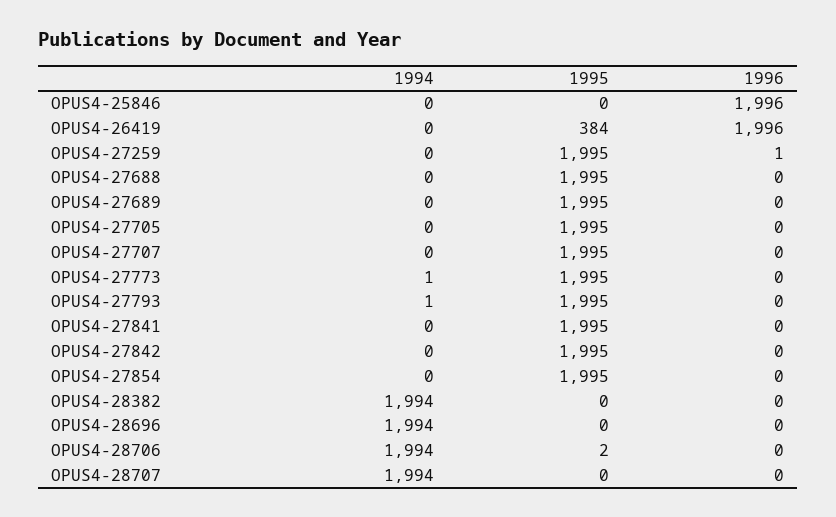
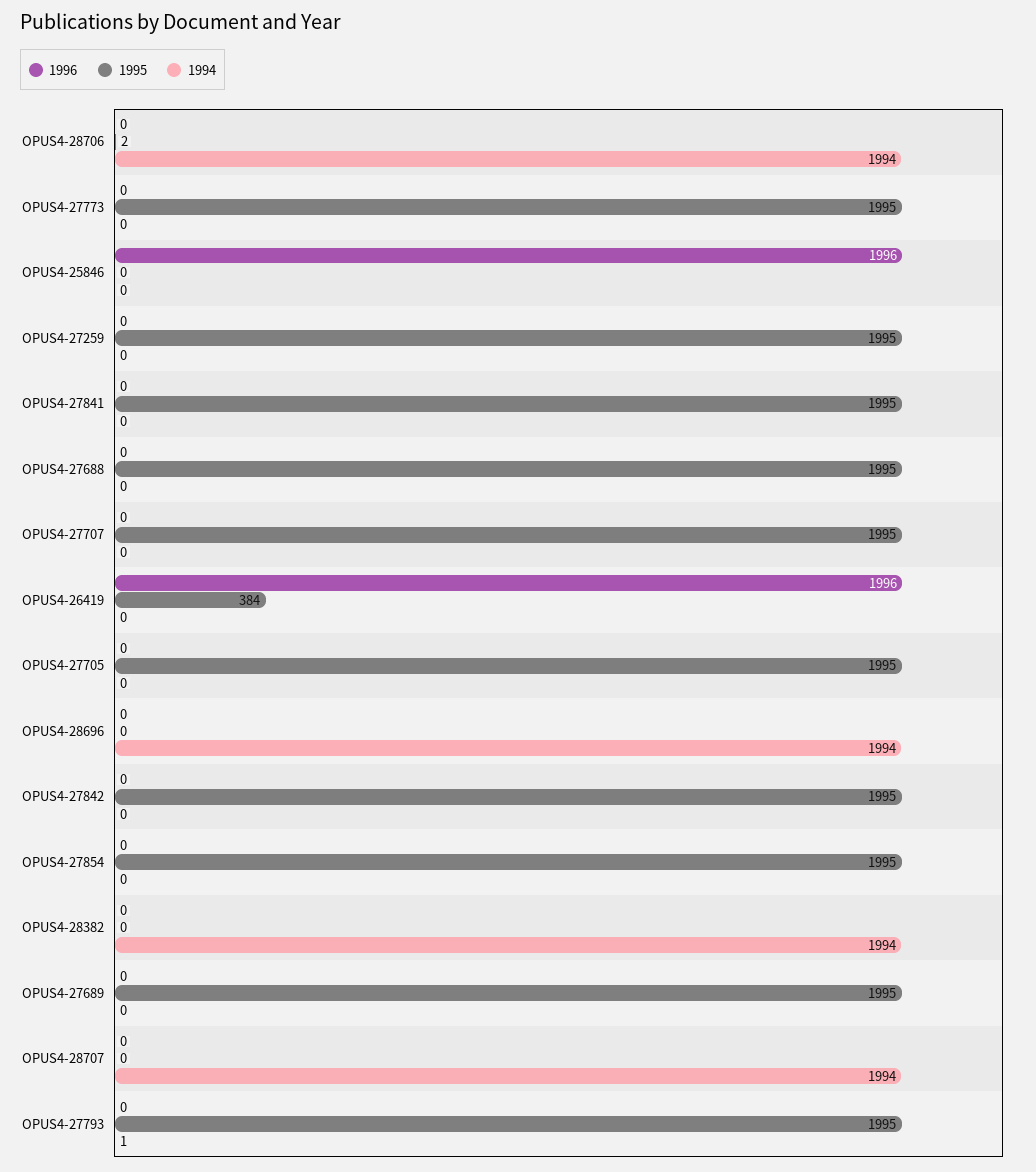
  {
    "1994": {
      "OPUS4-25846": 0,
      "OPUS4-26419": 0,
      "OPUS4-27259": 0,
      "OPUS4-27688": 0,
      "OPUS4-27689": 0,
      "OPUS4-27705": 0,
      "OPUS4-27707": 0,
-     "OPUS4-27773": 1,
+     "OPUS4-27773": 0,
      "OPUS4-27793": 1,
      "OPUS4-27841": 0,
      "OPUS4-27842": 0,
      "OPUS4-27854": 0,
      "OPUS4-28382": 1994,
      "OPUS4-28696": 1994,
      "OPUS4-28706": 1994,
      "OPUS4-28707": 1994
    },
    "1995": {
      "OPUS4-25846": 0,
      "OPUS4-26419": 384,
      "OPUS4-27259": 1995,
      "OPUS4-27688": 1995,
      "OPUS4-27689": 1995,
      "OPUS4-27705": 1995,
      "OPUS4-27707": 1995,
      "OPUS4-27773": 1995,
      "OPUS4-27793": 1995,
      "OPUS4-27841": 1995,
      "OPUS4-27842": 1995,
      "OPUS4-27854": 1995,
      "OPUS4-28382": 0,
      "OPUS4-28696": 0,
      "OPUS4-28706": 2,
      "OPUS4-28707": 0
    },
    "1996": {
      "OPUS4-25846": 1996,
      "OPUS4-26419": 1996,
-     "OPUS4-27259": 1,
+     "OPUS4-27259": 0,
      "OPUS4-27688": 0,
      "OPUS4-27689": 0,
      "OPUS4-27705": 0,
      "OPUS4-27707": 0,
      "OPUS4-27773": 0,
      "OPUS4-27793": 0,
      "OPUS4-27841": 0,
      "OPUS4-27842": 0,
      "OPUS4-27854": 0,
      "OPUS4-28382": 0,
      "OPUS4-28696": 0,
      "OPUS4-28706": 0,
      "OPUS4-28707": 0
    }
  }

